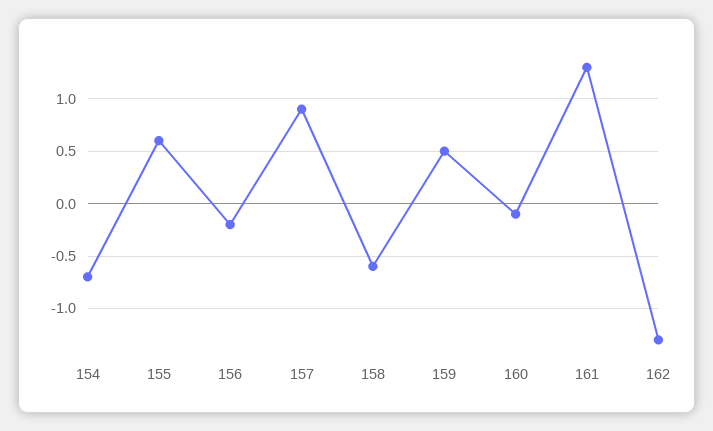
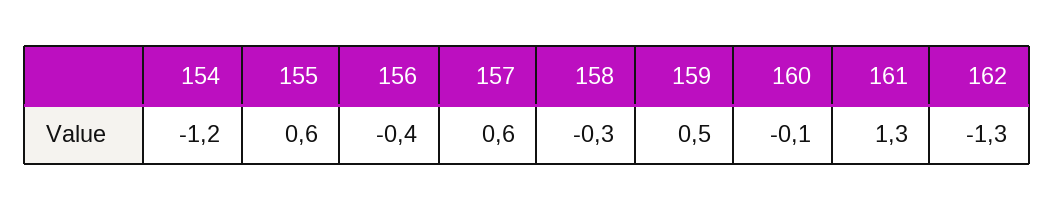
  {
-   "154": -0.7,
+   "154": -1.2,
    "155": 0.6,
-   "156": -0.2,
+   "156": -0.4,
-   "157": 0.9,
+   "157": 0.6,
-   "158": -0.6,
+   "158": -0.3,
    "159": 0.5,
    "160": -0.1,
    "161": 1.3,
    "162": -1.3
  }

